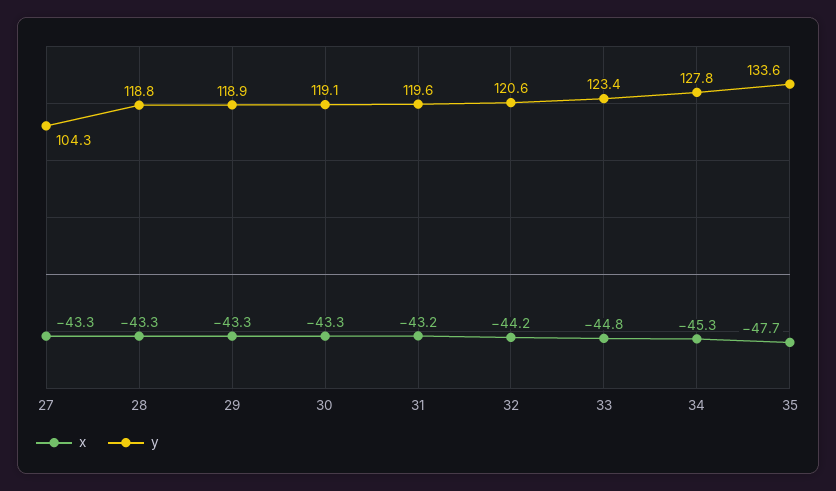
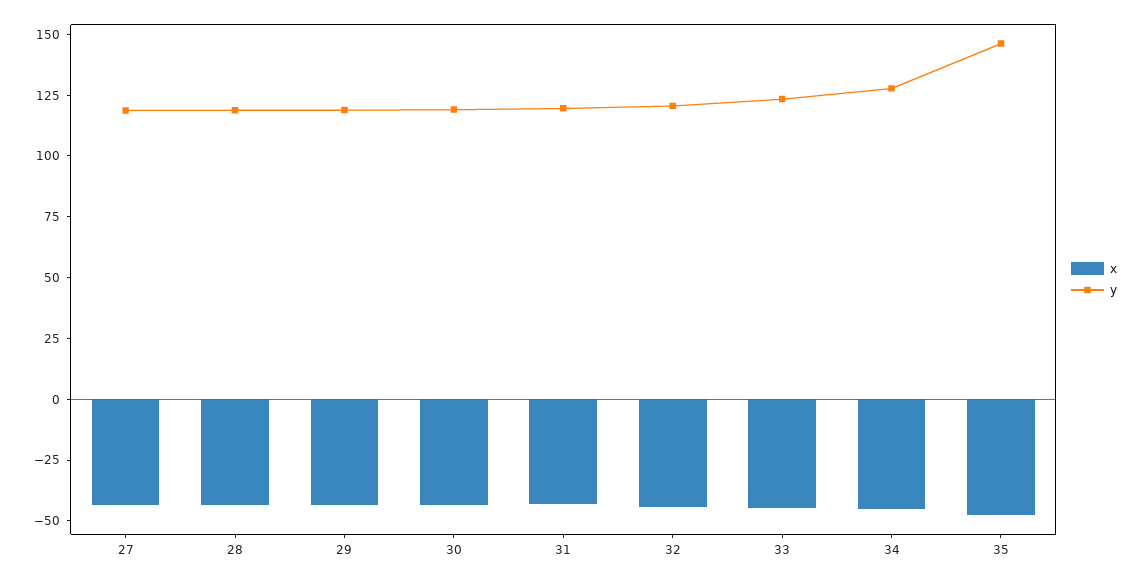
  {
    "x": {
      "27": -43.3,
      "28": -43.3,
      "29": -43.3,
      "30": -43.3,
      "31": -43.2,
      "32": -44.2,
      "33": -44.8,
      "34": -45.3,
      "35": -47.7
    },
    "y": {
-     "27": 104.3,
+     "27": 120,
      "28": 118.8,
      "29": 118.9,
      "30": 119.1,
      "31": 119.6,
      "32": 120.6,
      "33": 123.4,
      "34": 127.8,
-     "35": 133.6
+     "35": 145
    }
  }

